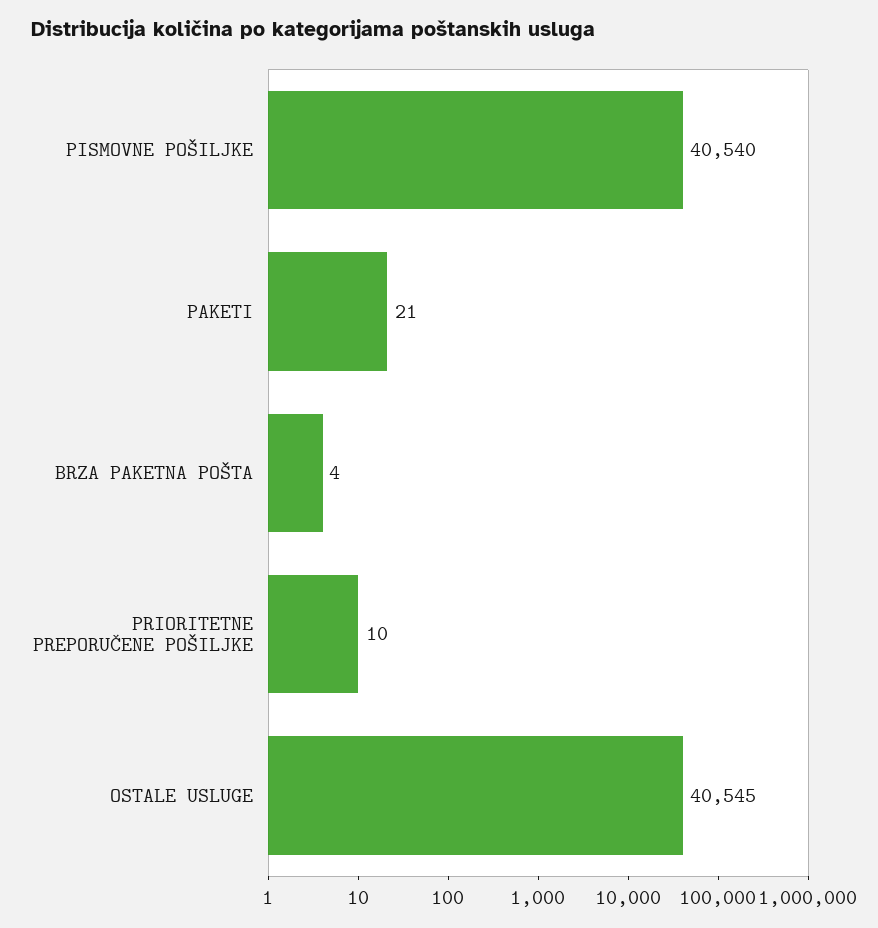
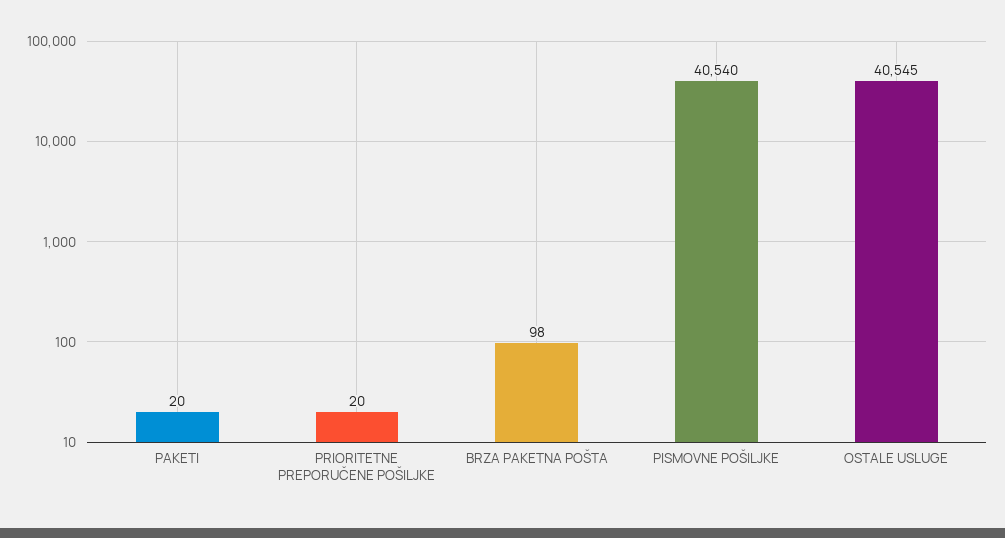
  {
    "PISMOVNE POŠILJKE": 40540,
-   "PAKETI": 21,
+   "PAKETI": 20,
-   "BRZA PAKETNA POŠTA": 4,
+   "BRZA PAKETNA POŠTA": 98,
-   "PRIORITETNE PREPORUČENE POŠILJKE": 10,
+   "PRIORITETNE PREPORUČENE POŠILJKE": 20,
    "OSTALE USLUGE": 40545
  }

